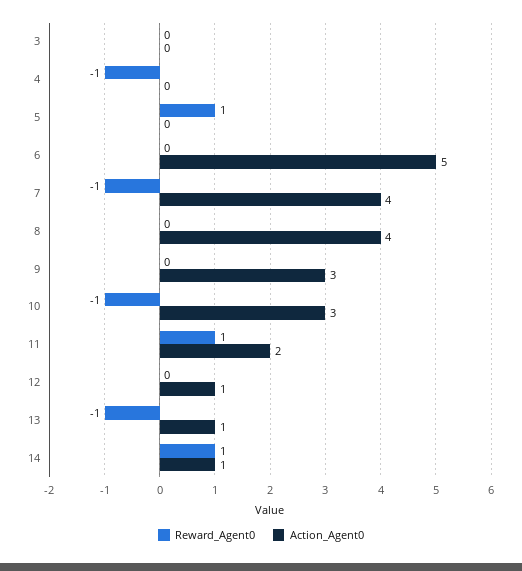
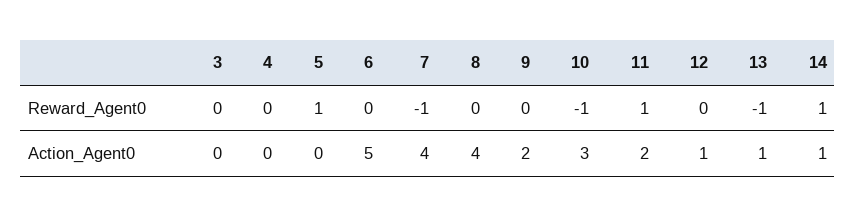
  {
    "Reward_Agent0": {
      "3": 0,
-     "4": -1,
+     "4": 0,
      "5": 1,
      "6": 0,
      "7": -1,
      "8": 0,
      "9": 0,
      "10": -1,
      "11": 1,
      "12": 0,
      "13": -1,
      "14": 1
    },
    "Action_Agent0": {
      "3": 0,
      "4": 0,
      "5": 0,
      "6": 5,
      "7": 4,
      "8": 4,
-     "9": 3,
+     "9": 2,
      "10": 3,
      "11": 2,
      "12": 1,
      "13": 1,
      "14": 1
    }
  }

